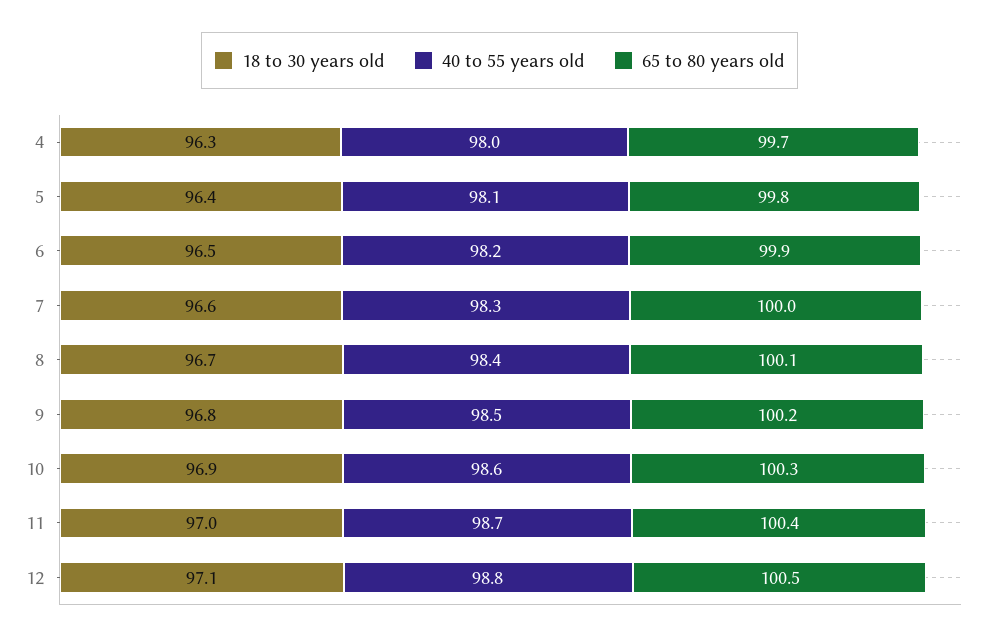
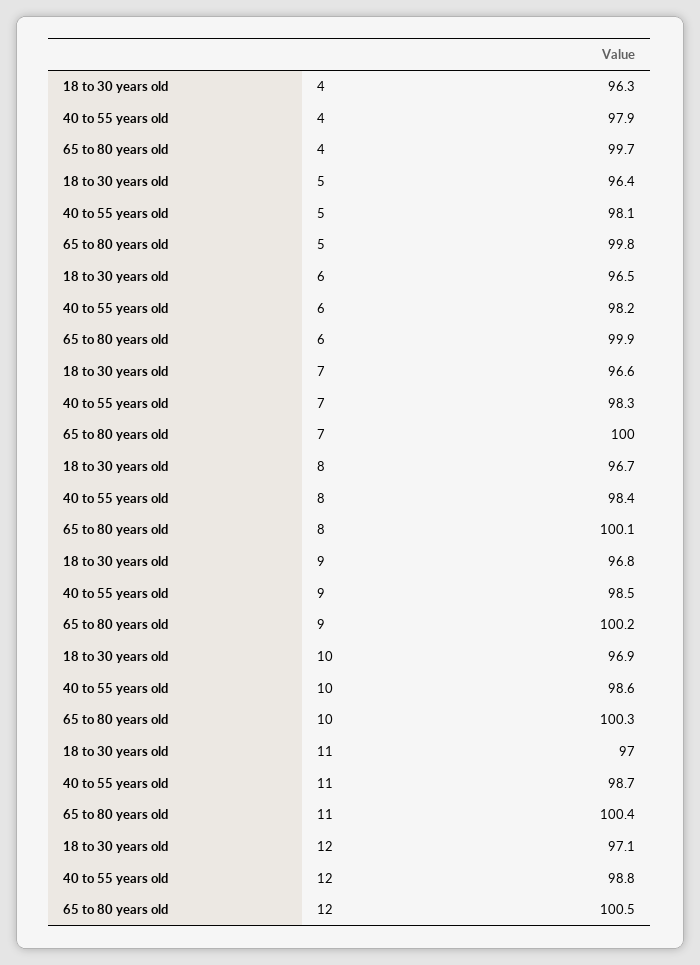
  {
    "18 to 30 years old": {
      "4": 96.3,
      "5": 96.4,
      "6": 96.5,
      "7": 96.6,
      "8": 96.7,
      "9": 96.8,
      "10": 96.9,
      "11": 97,
      "12": 97.1
    },
    "40 to 55 years old": {
-     "4": 98,
+     "4": 97.9,
      "5": 98.1,
      "6": 98.2,
      "7": 98.3,
      "8": 98.4,
      "9": 98.5,
      "10": 98.6,
      "11": 98.7,
      "12": 98.8
    },
    "65 to 80 years old": {
      "4": 99.7,
      "5": 99.8,
      "6": 99.9,
      "7": 100,
      "8": 100.1,
      "9": 100.2,
      "10": 100.3,
      "11": 100.4,
      "12": 100.5
    }
  }

